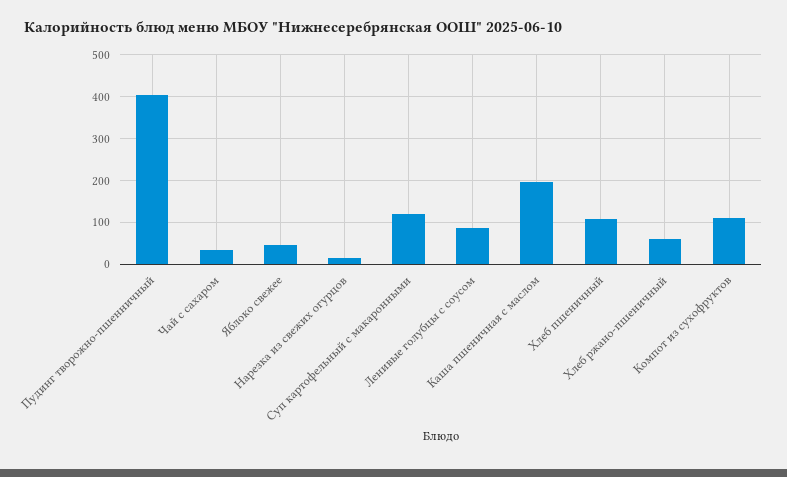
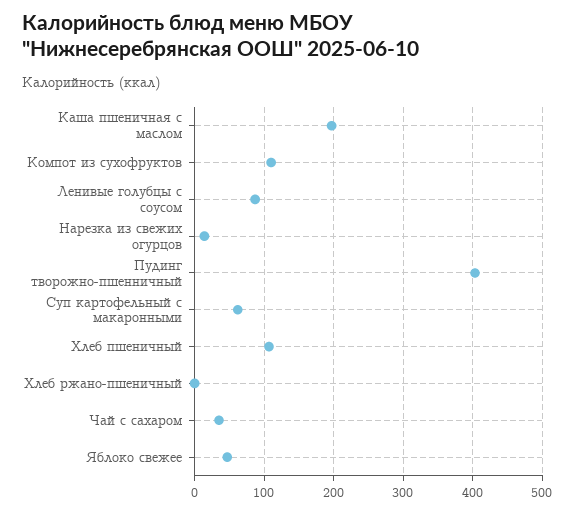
  {
    "Пудинг творожно-пшенничный": 400,
    "Чай с сахаром": 40,
    "Яблоко свежее": 50,
    "Нарезка из свежих огурцов": 10,
-   "Суп картофельный с макаронными": 120,
+   "Суп картофельный с макаронными": 60,
    "Ленивые голубцы с соусом": 90,
    "Каша пшеничная с маслом": 200,
    "Хлеб пшеничный": 110,
-   "Хлеб ржано-пшеничный": 60,
+   "Хлеб ржано-пшеничный": 0,
    "Компот из сухофруктов": 110
  }

